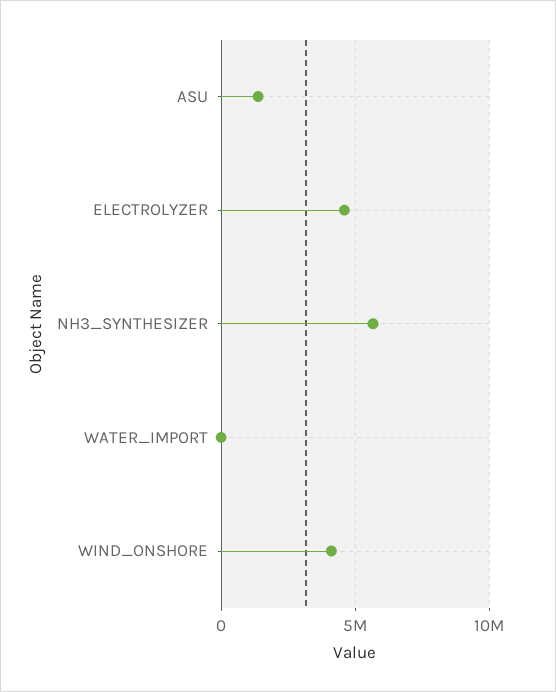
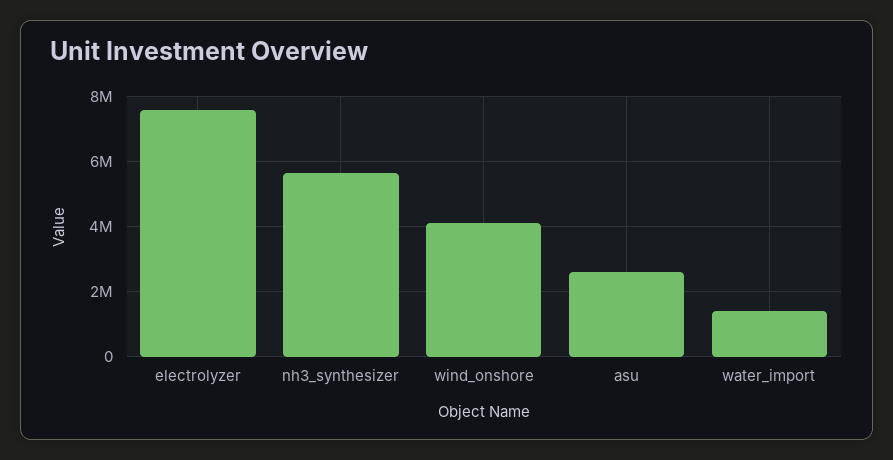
  {
-   "ASU": 1500000,
+   "ASU": 2600000,
-   "ELECTROLYZER": 4500000,
+   "ELECTROLYZER": 7600000,
    "NH3_SYNTHESIZER": 5600000,
-   "WATER_IMPORT": 0,
+   "WATER_IMPORT": 1400000,
    "WIND_ONSHORE": 4200000
  }

